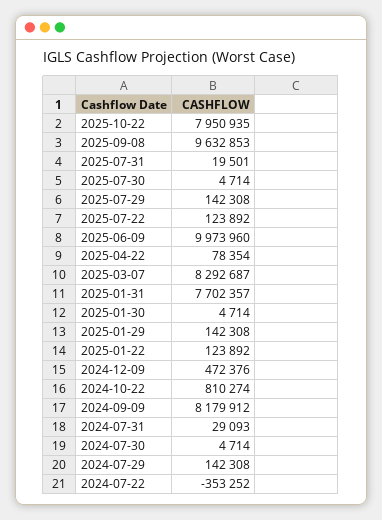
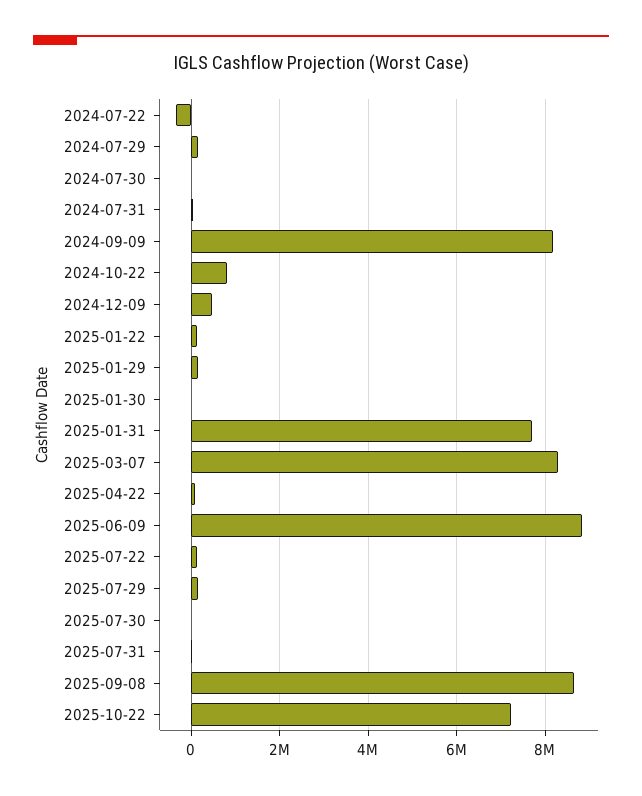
  {
-   "2025-10-22": 7950935,
+   "2025-10-22": 7200000,
-   "2025-09-08": 9632853,
+   "2025-09-08": 8600000,
    "2025-07-31": 19501,
    "2025-07-30": 4714,
    "2025-07-29": 142308,
    "2025-07-22": 123892,
-   "2025-06-09": 9973960,
+   "2025-06-09": 8800000,
    "2025-04-22": 78354,
    "2025-03-07": 8292687,
    "2025-01-31": 7702357,
    "2025-01-30": 4714,
    "2025-01-29": 142308,
    "2025-01-22": 123892,
    "2024-12-09": 472376,
    "2024-10-22": 810274,
    "2024-09-09": 8179912,
    "2024-07-31": 29093,
    "2024-07-30": 4714,
    "2024-07-29": 142308,
    "2024-07-22": -353252
  }

